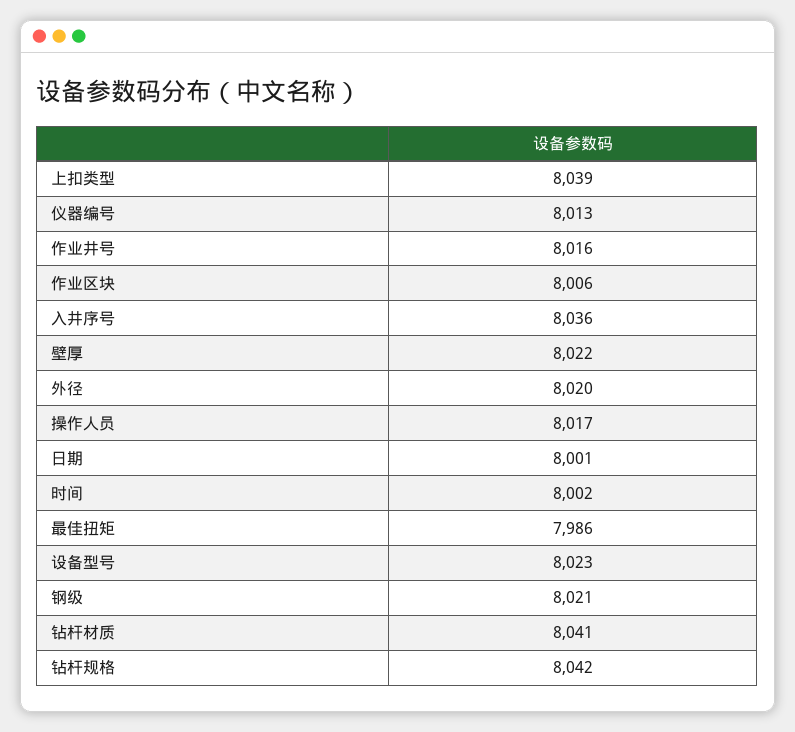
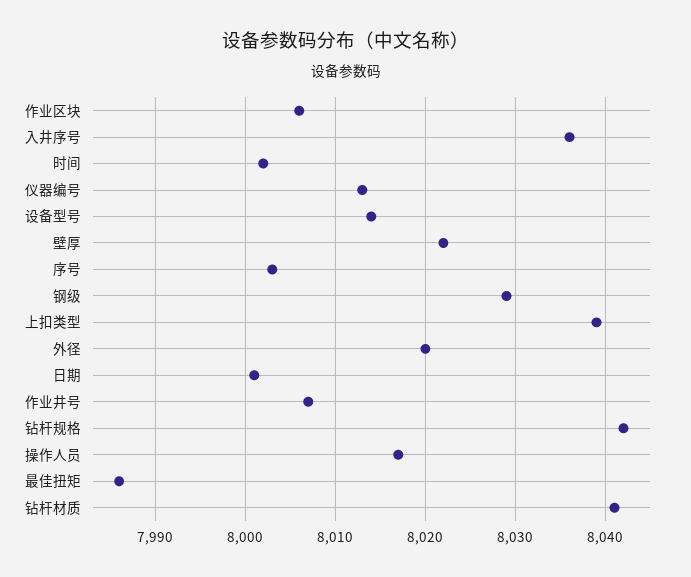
  {
    "上扣类型": 8039,
    "仪器编号": 8013,
-   "作业井号": 8016,
+   "作业井号": 8007,
    "作业区块": 8006,
    "入井序号": 8036,
    "壁厚": 8022,
    "外径": 8020,
    "操作人员": 8017,
    "日期": 8001,
    "时间": 8002,
    "最佳扭矩": 7986,
-   "设备型号": 8023,
+   "设备型号": 8014,
-   "钢级": 8021,
+   "钢级": 8029,
    "钻杆材质": 8041,
-   "钻杆规格": 8042
+   "钻杆规格": 8042,
+   "序号": 8003
  }

